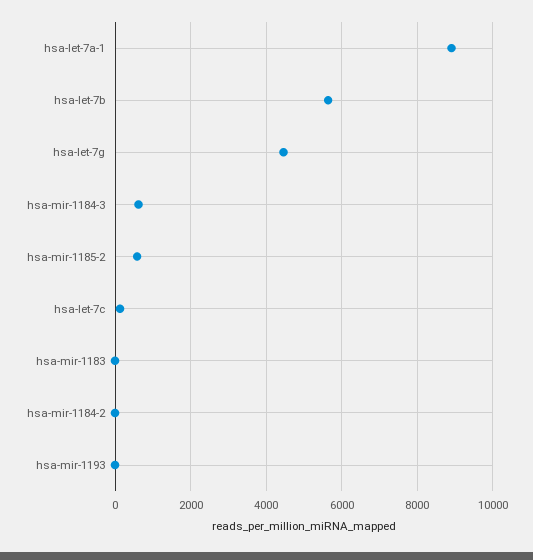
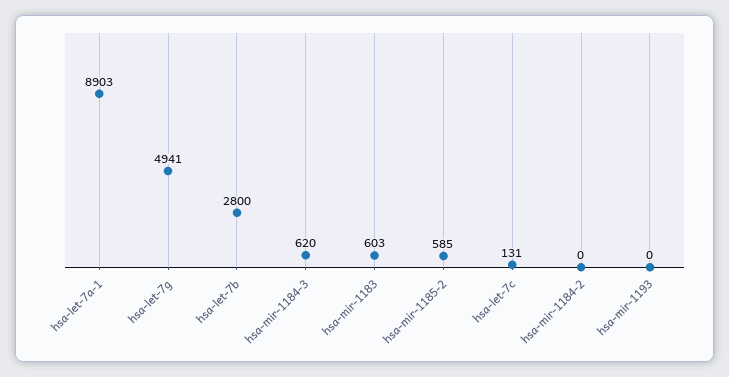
  {
    "hsa-let-7a-1": 8903,
-   "hsa-let-7b": 5600,
+   "hsa-let-7b": 2800,
-   "hsa-let-7g": 4400,
+   "hsa-let-7g": 4941,
    "hsa-mir-1184-3": 620,
    "hsa-mir-1185-2": 585,
    "hsa-let-7c": 131,
-   "hsa-mir-1183": 0,
+   "hsa-mir-1183": 603,
    "hsa-mir-1184-2": 0,
    "hsa-mir-1193": 0
  }

